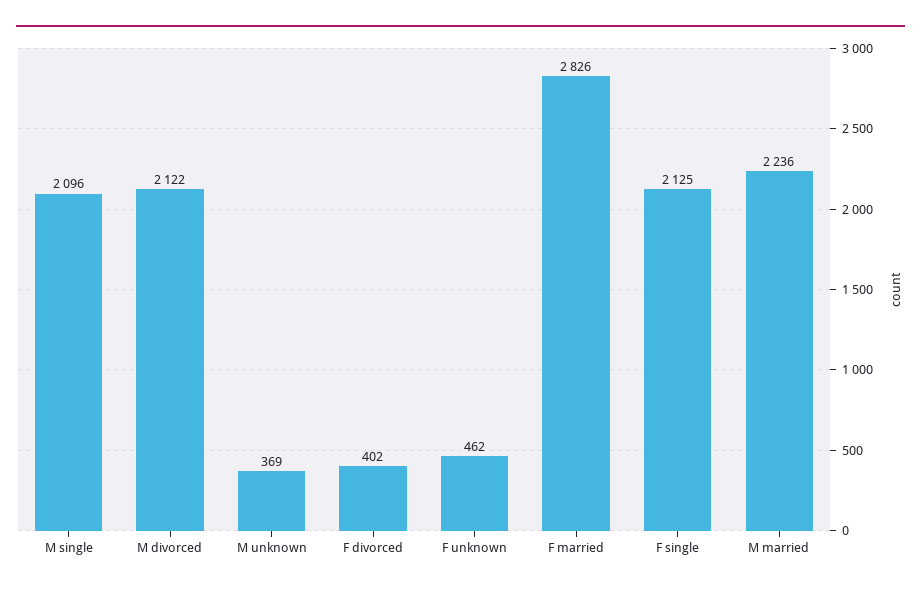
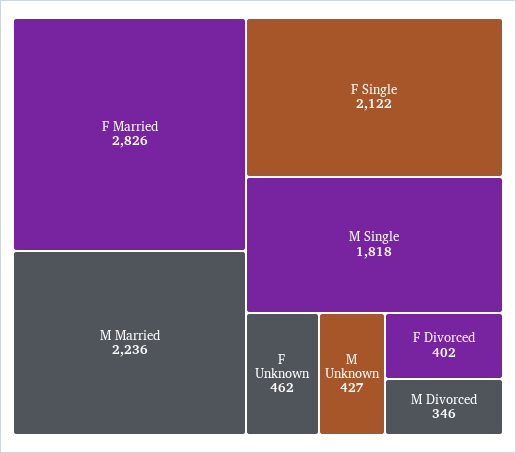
  {
-   "M single": 2096,
+   "M single": 1818,
-   "M divorced": 2122,
+   "M divorced": 346,
-   "M unknown": 369,
+   "M unknown": 427,
    "F divorced": 402,
    "F unknown": 462,
    "F married": 2826,
-   "F single": 2125,
+   "F single": 2122,
    "M married": 2236
  }

